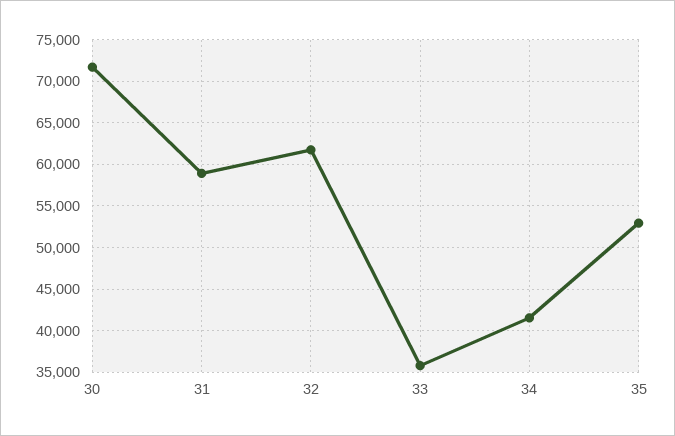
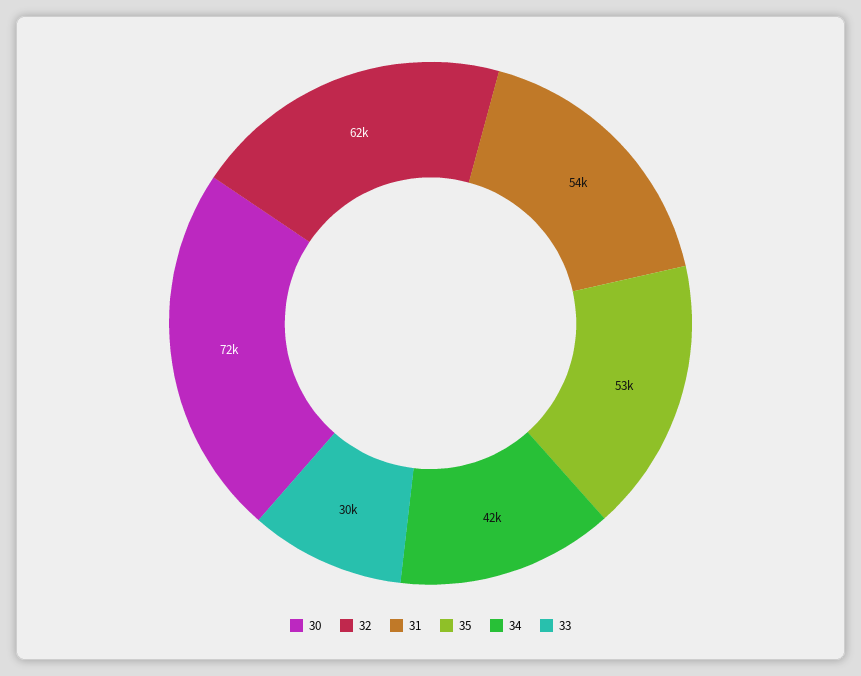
  {
    "30": 72000,
-   "31": 59000,
+   "31": 54000,
    "32": 62000,
-   "33": 36000,
+   "33": 30000,
    "34": 42000,
    "35": 53000
  }

